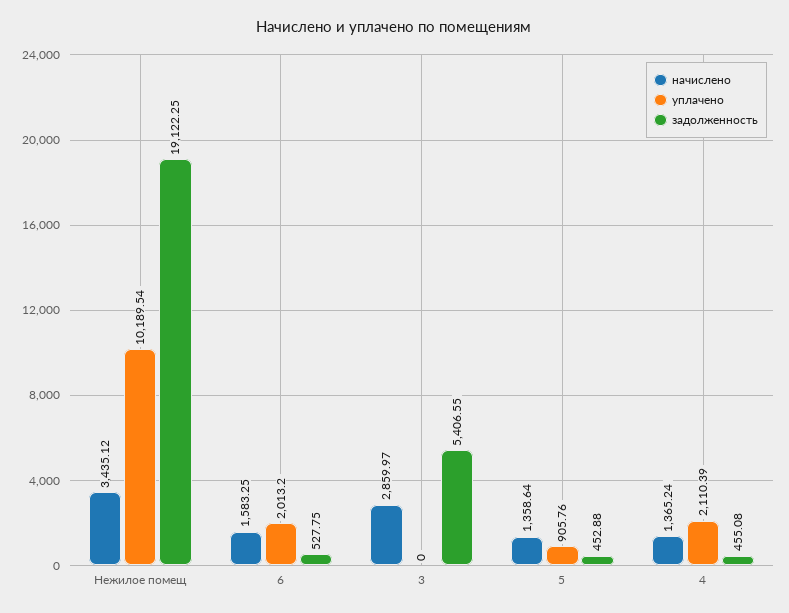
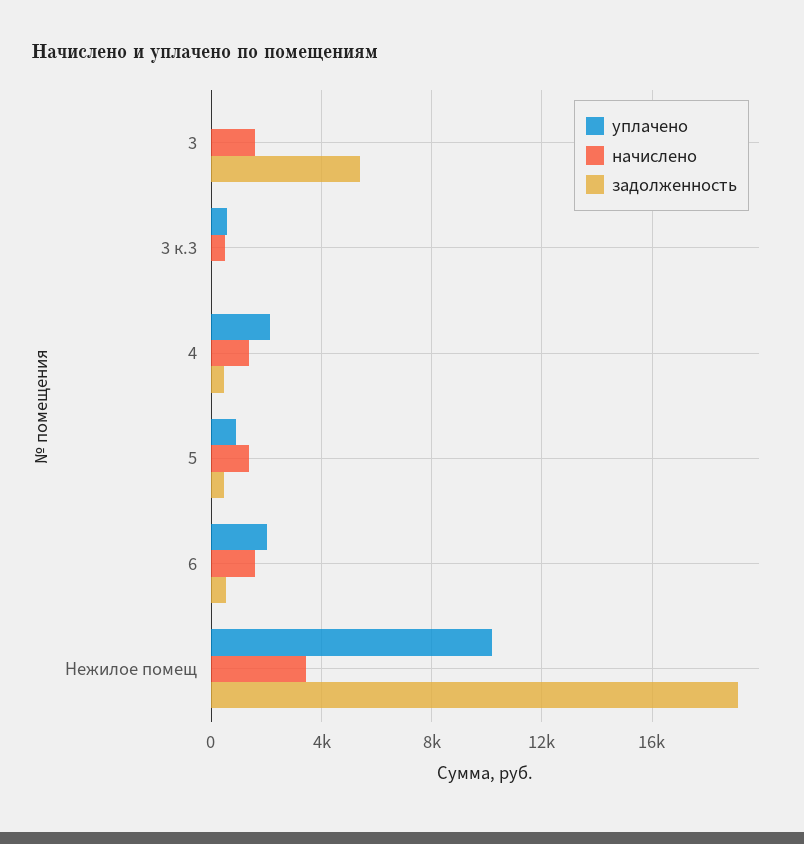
  {
    "начислено": {
      "Нежилое помещ": 3435.12,
      "6": 1583.25,
-     "3": 2859.97,
+     "3": 1500,
      "5": 1358.64,
-     "4": 1365.24
+     "4": 1365.24,
+     "3 к.3": 500
    },
    "уплачено": {
      "Нежилое помещ": 10189.54,
      "6": 2013.2,
      "3": 0,
      "5": 905.76,
-     "4": 2110.39
+     "4": 2110.39,
+     "3 к.3": 500
    },
    "задолженность": {
      "Нежилое помещ": 19122.25,
      "6": 527.75,
      "3": 5406.55,
      "5": 452.88,
-     "4": 455.08
+     "4": 455.08,
+     "3 к.3": 0
    }
  }

